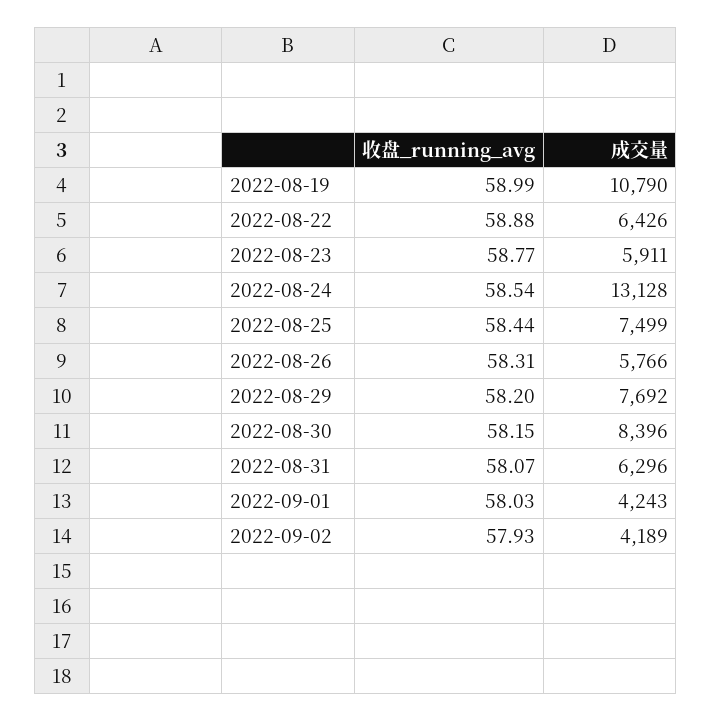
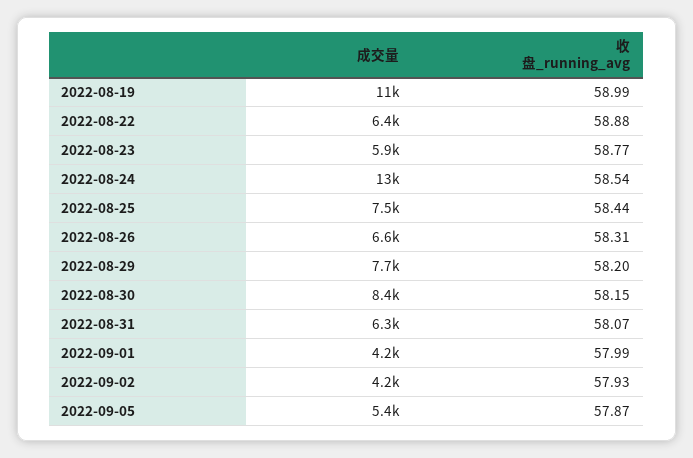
  {
    "收盘_running_avg": {
      "2022-08-19": 58.99,
      "2022-08-22": 58.88,
      "2022-08-23": 58.77,
      "2022-08-24": 58.54,
      "2022-08-25": 58.44,
      "2022-08-26": 58.31,
      "2022-08-29": 58.2,
      "2022-08-30": 58.15,
      "2022-08-31": 58.07,
-     "2022-09-01": 58.03,
+     "2022-09-01": 57.99,
-     "2022-09-02": 57.93
+     "2022-09-02": 57.93,
+     "2022-09-05": 57.87
    },
    "成交量": {
      "2022-08-19": 10790,
      "2022-08-22": 6426,
      "2022-08-23": 5911,
      "2022-08-24": 13128,
      "2022-08-25": 7499,
-     "2022-08-26": 5766,
+     "2022-08-26": 6600,
      "2022-08-29": 7692,
      "2022-08-30": 8396,
      "2022-08-31": 6296,
      "2022-09-01": 4243,
-     "2022-09-02": 4189
+     "2022-09-02": 4189,
+     "2022-09-05": 5400
    }
  }

